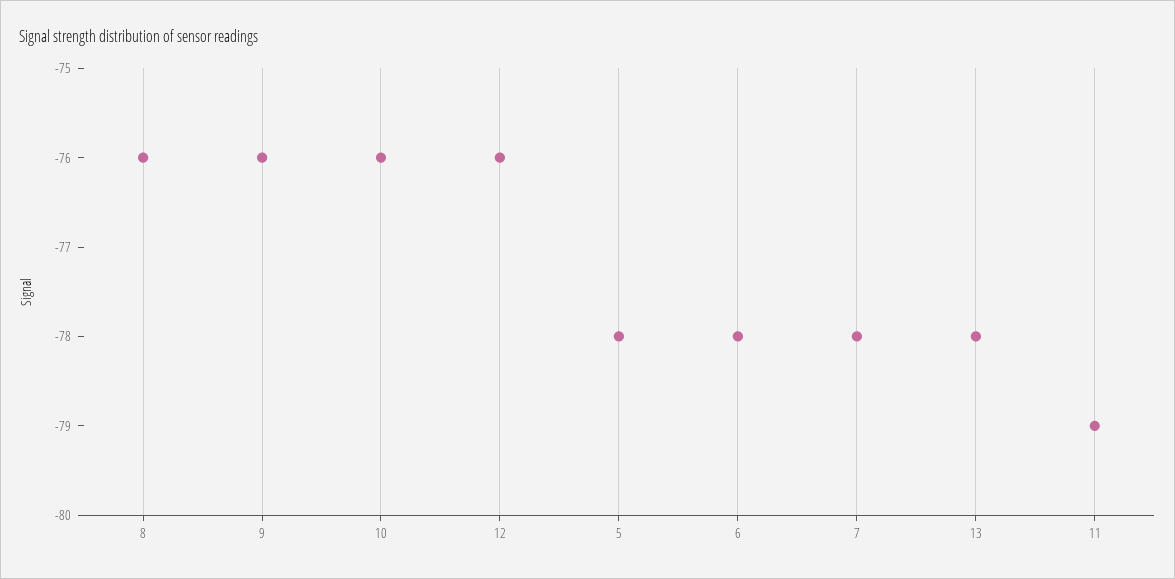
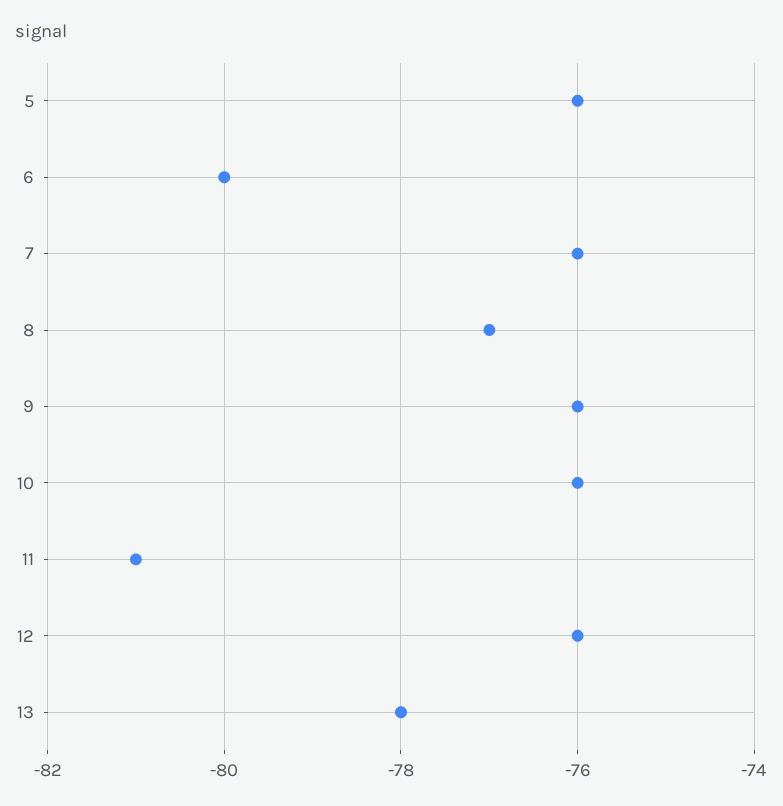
  {
-   "8": -76,
+   "8": -77,
    "9": -76,
    "10": -76,
    "12": -76,
-   "5": -78,
+   "5": -76,
-   "6": -78,
+   "6": -80,
-   "7": -78,
+   "7": -76,
    "13": -78,
-   "11": -79
+   "11": -81
  }

